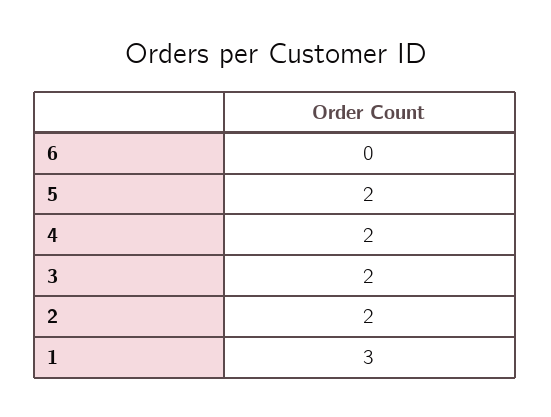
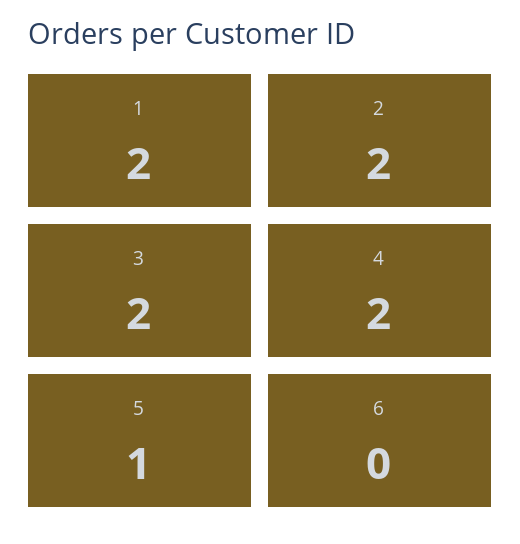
  {
    "6": 0,
-   "5": 2,
+   "5": 1,
    "4": 2,
    "3": 2,
    "2": 2,
-   "1": 3
+   "1": 2
  }

